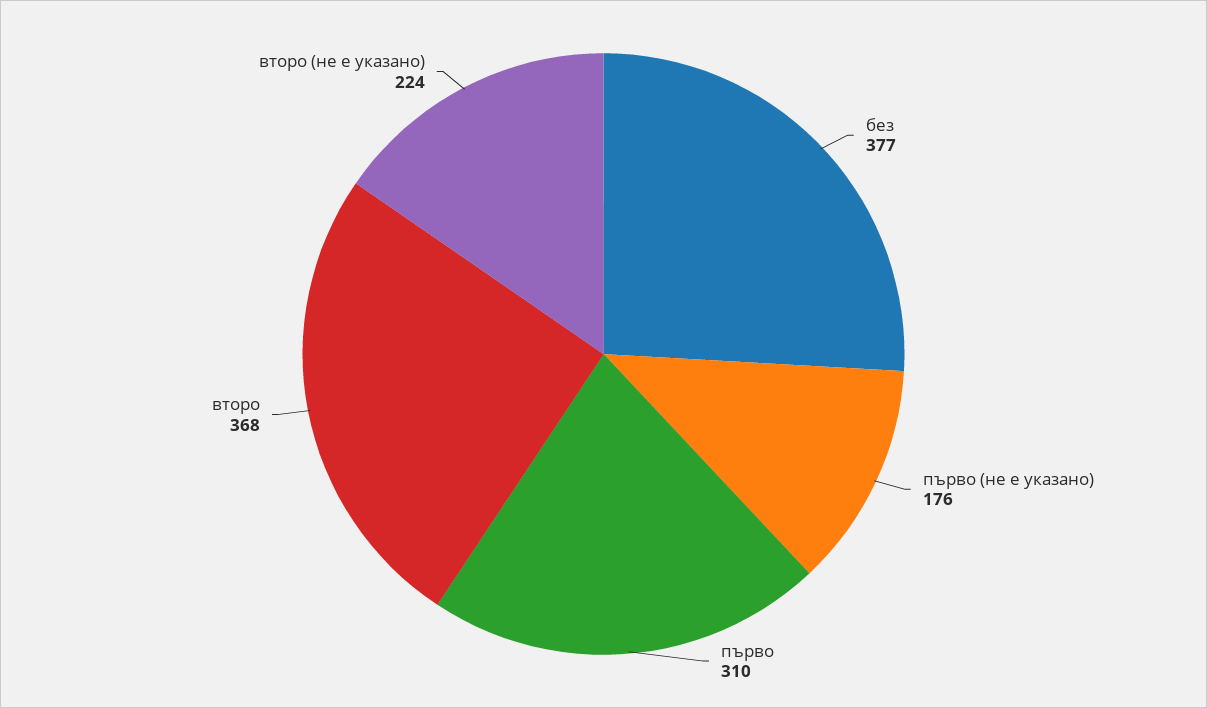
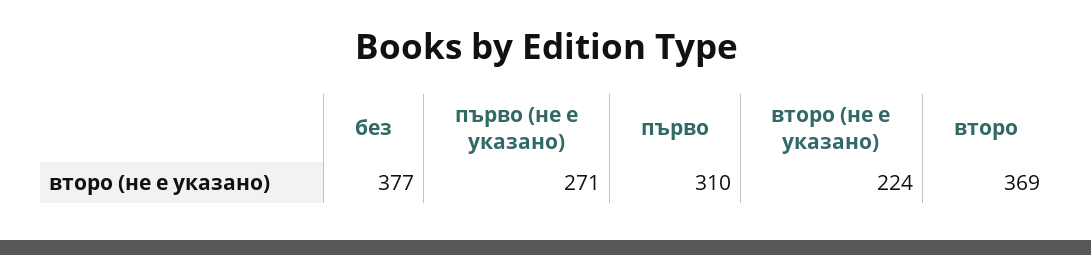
  {
    "без": 377,
-   "първо (не е указано)": 176,
+   "първо (не е указано)": 271,
    "първо": 310,
-   "второ": 368,
+   "второ": 369,
    "второ (не е указано)": 224
  }

